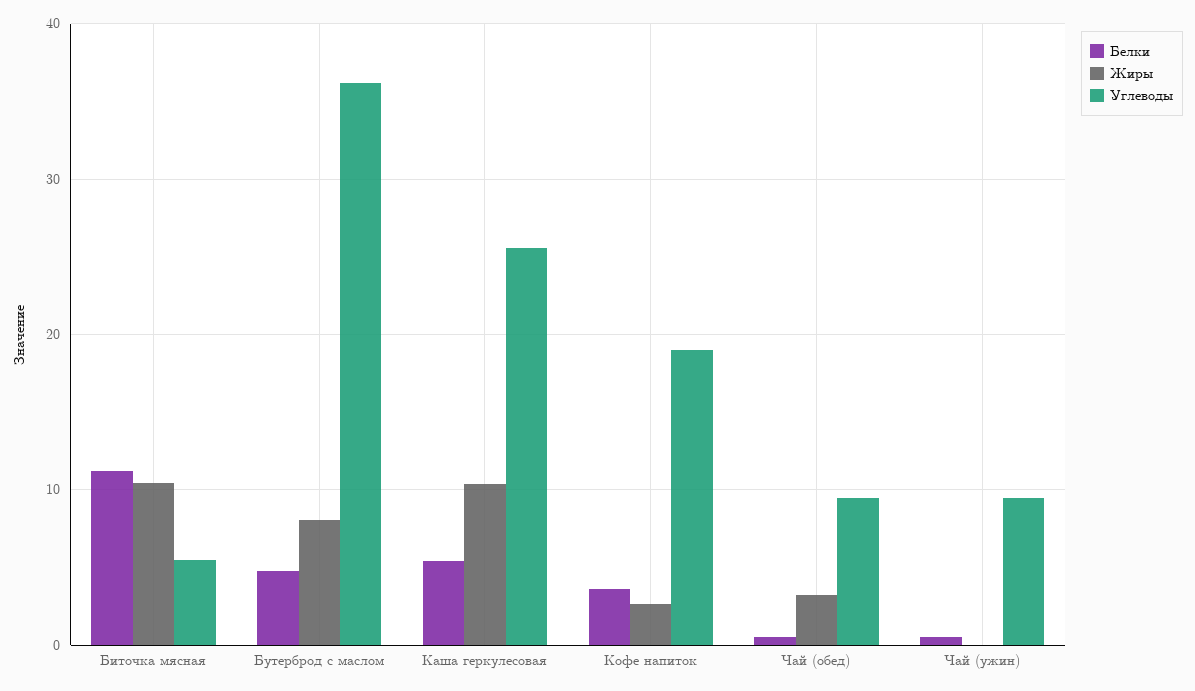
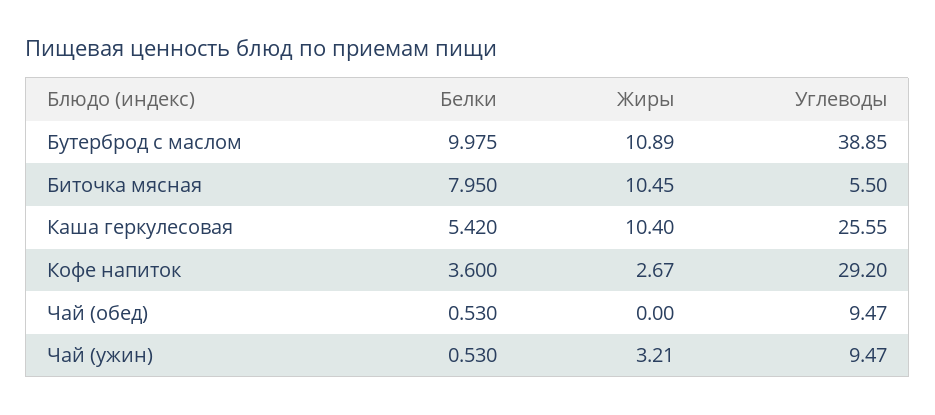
  {
    "Белки": {
-     "Биточка мясная": 11,
+     "Биточка мясная": 7.95,
-     "Бутерброд с маслом": 5,
+     "Бутерброд с маслом": 9.975,
      "Каша геркулесовая": 5.42,
      "Кофе напиток": 3.6,
      "Чай (обед)": 0.53,
      "Чай (ужин)": 0.53
    },
    "Жиры": {
      "Биточка мясная": 10.45,
-     "Бутерброд с маслом": 8,
+     "Бутерброд с маслом": 10.89,
      "Каша геркулесовая": 10.4,
      "Кофе напиток": 2.67,
-     "Чай (обед)": 3,
+     "Чай (обед)": 0,
-     "Чай (ужин)": 0
+     "Чай (ужин)": 3.21
    },
    "Углеводы": {
      "Биточка мясная": 5.5,
-     "Бутерброд с маслом": 36,
+     "Бутерброд с маслом": 38.85,
      "Каша геркулесовая": 25.55,
-     "Кофе напиток": 19,
+     "Кофе напиток": 29.2,
      "Чай (обед)": 9.47,
      "Чай (ужин)": 9.47
    }
  }

